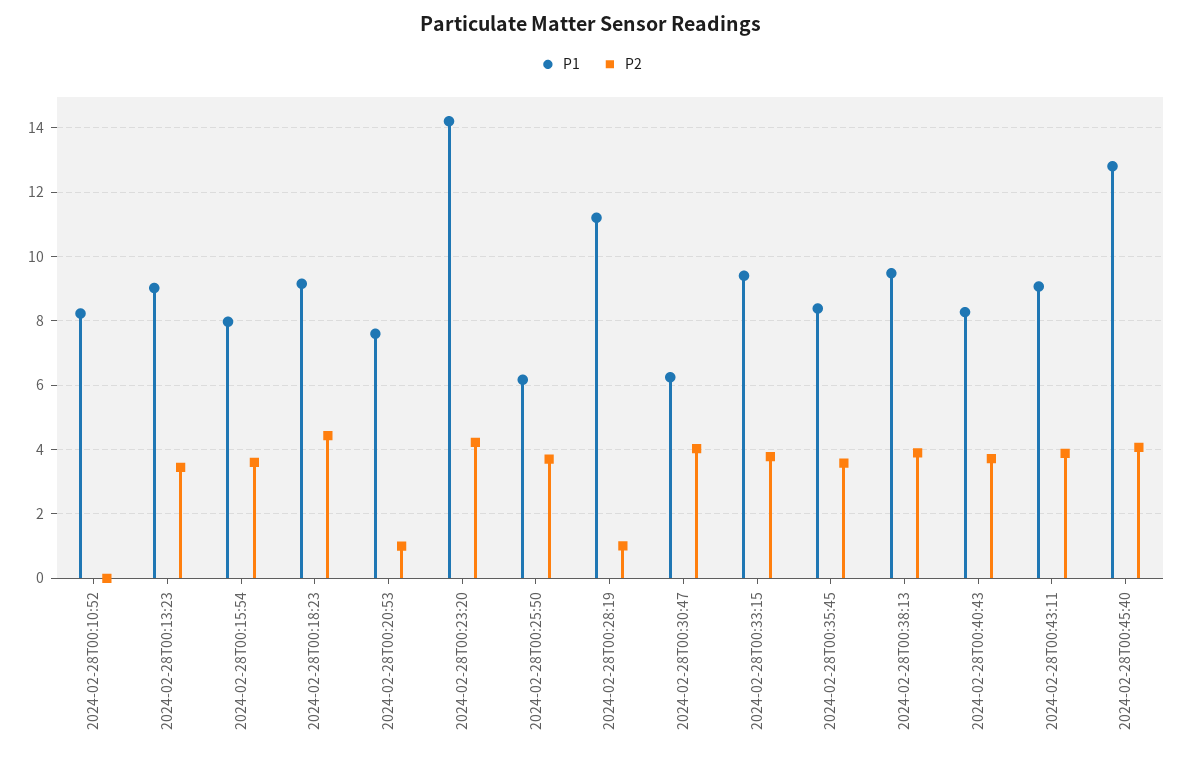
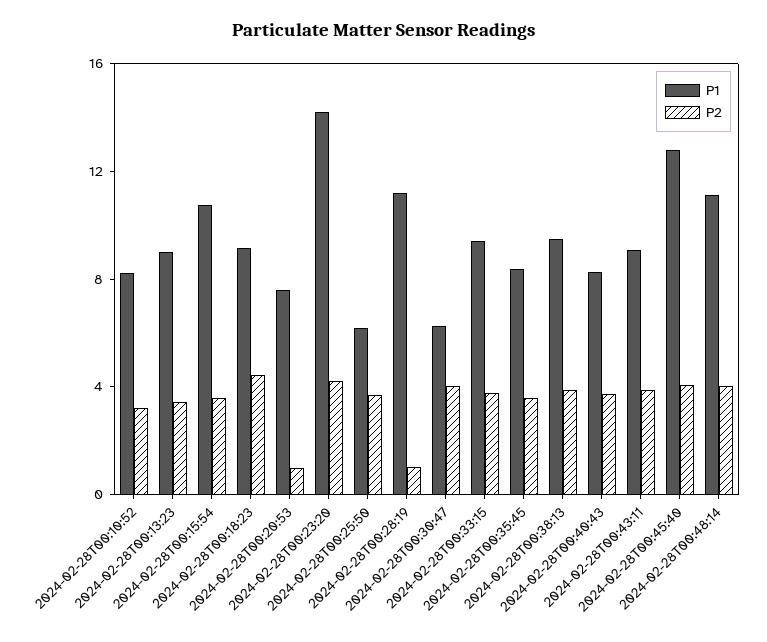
  {
    "P1": {
      "2024-02-28T00:10:52": 8.2,
      "2024-02-28T00:13:23": 9,
-     "2024-02-28T00:15:54": 8,
+     "2024-02-28T00:15:54": 11,
      "2024-02-28T00:18:23": 9.2,
      "2024-02-28T00:20:53": 7.6,
      "2024-02-28T00:23:20": 14.2,
      "2024-02-28T00:25:50": 6.2,
      "2024-02-28T00:28:19": 11.2,
      "2024-02-28T00:30:47": 6.2,
      "2024-02-28T00:33:15": 9.4,
      "2024-02-28T00:35:45": 8.4,
      "2024-02-28T00:38:13": 9.4,
      "2024-02-28T00:40:43": 8.2,
      "2024-02-28T00:43:11": 9,
-     "2024-02-28T00:45:40": 12.8
+     "2024-02-28T00:45:40": 12.8,
+     "2024-02-28T00:48:14": 11
    },
    "P2": {
-     "2024-02-28T00:10:52": 0,
+     "2024-02-28T00:10:52": 3,
      "2024-02-28T00:13:23": 3.4,
      "2024-02-28T00:15:54": 3.6,
      "2024-02-28T00:18:23": 4.4,
      "2024-02-28T00:20:53": 1,
      "2024-02-28T00:23:20": 4.2,
      "2024-02-28T00:25:50": 3.8,
      "2024-02-28T00:28:19": 1,
      "2024-02-28T00:30:47": 4,
      "2024-02-28T00:33:15": 3.8,
      "2024-02-28T00:35:45": 3.6,
      "2024-02-28T00:38:13": 4,
      "2024-02-28T00:40:43": 3.8,
      "2024-02-28T00:43:11": 3.8,
-     "2024-02-28T00:45:40": 4
+     "2024-02-28T00:45:40": 4,
+     "2024-02-28T00:48:14": 4
    }
  }

